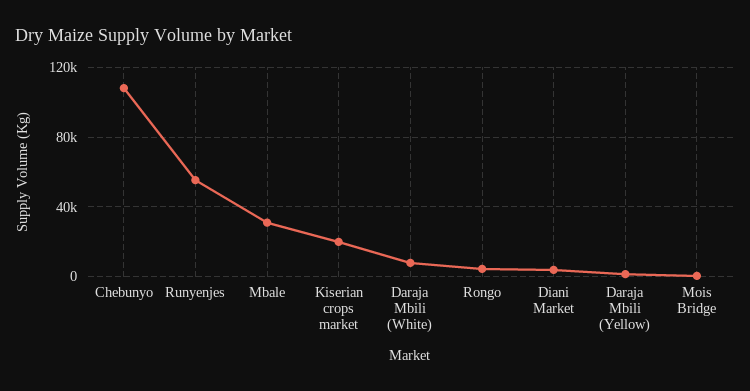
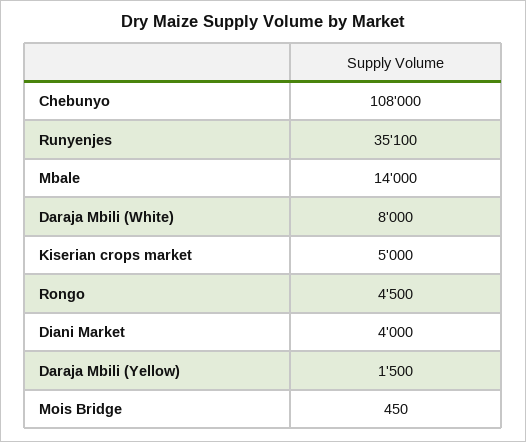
  {
    "Chebunyo": 108000,
-   "Runyenjes": 55000,
+   "Runyenjes": 35100,
-   "Mbale": 30000,
+   "Mbale": 14000,
-   "Kiserian crops market": 20000,
+   "Kiserian crops market": 5000,
    "Daraja Mbili (White)": 8000,
    "Rongo": 4500,
    "Diani Market": 4000,
    "Daraja Mbili (Yellow)": 1500,
    "Mois Bridge": 450
  }

